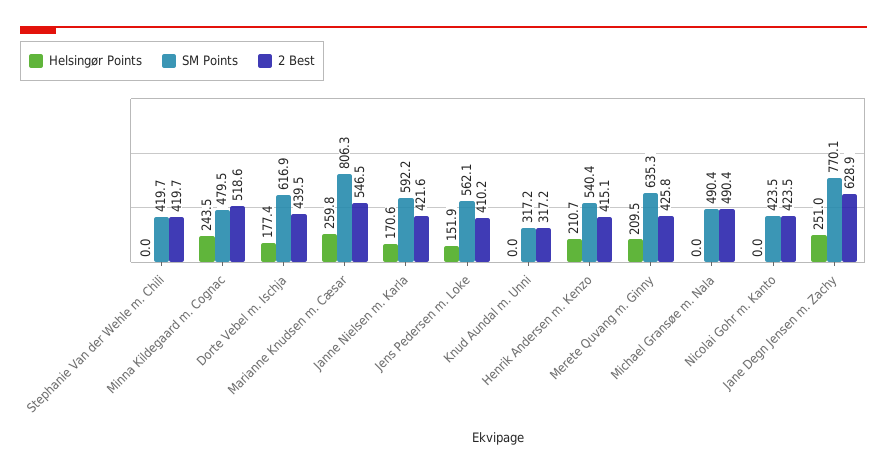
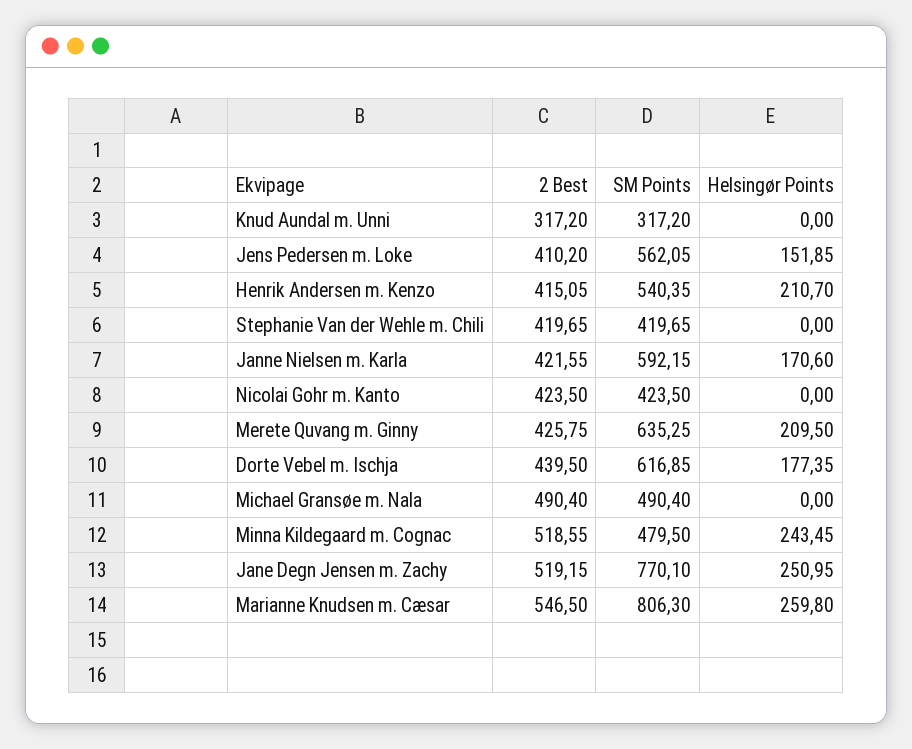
  {
    "Helsingør Points": {
      "Stephanie Van der Wehle m. Chili": 0,
      "Minna Kildegaard m. Cognac": 243.45,
      "Dorte Vebel m. Ischja": 177.35,
      "Marianne Knudsen m. Cæsar": 259.8,
      "Janne Nielsen m. Karla": 170.6,
      "Jens Pedersen m. Loke": 151.85,
      "Knud Aundal m. Unni": 0,
      "Henrik Andersen m. Kenzo": 210.7,
      "Merete Quvang m. Ginny": 209.5,
      "Michael Gransøe m. Nala": 0,
      "Nicolai Gohr m. Kanto": 0,
      "Jane Degn Jensen m. Zachy": 250.95
    },
    "SM Points": {
      "Stephanie Van der Wehle m. Chili": 419.65,
      "Minna Kildegaard m. Cognac": 479.5,
      "Dorte Vebel m. Ischja": 616.85,
      "Marianne Knudsen m. Cæsar": 806.3,
      "Janne Nielsen m. Karla": 592.15,
      "Jens Pedersen m. Loke": 562.05,
      "Knud Aundal m. Unni": 317.2,
      "Henrik Andersen m. Kenzo": 540.35,
      "Merete Quvang m. Ginny": 635.25,
      "Michael Gransøe m. Nala": 490.4,
      "Nicolai Gohr m. Kanto": 423.5,
      "Jane Degn Jensen m. Zachy": 770.1
    },
    "2 Best": {
      "Stephanie Van der Wehle m. Chili": 419.65,
      "Minna Kildegaard m. Cognac": 518.55,
      "Dorte Vebel m. Ischja": 439.5,
      "Marianne Knudsen m. Cæsar": 546.5,
      "Janne Nielsen m. Karla": 421.55,
      "Jens Pedersen m. Loke": 410.2,
      "Knud Aundal m. Unni": 317.2,
      "Henrik Andersen m. Kenzo": 415.05,
      "Merete Quvang m. Ginny": 425.75,
      "Michael Gransøe m. Nala": 490.4,
      "Nicolai Gohr m. Kanto": 423.5,
-     "Jane Degn Jensen m. Zachy": 628.9
+     "Jane Degn Jensen m. Zachy": 519.15
    }
  }

